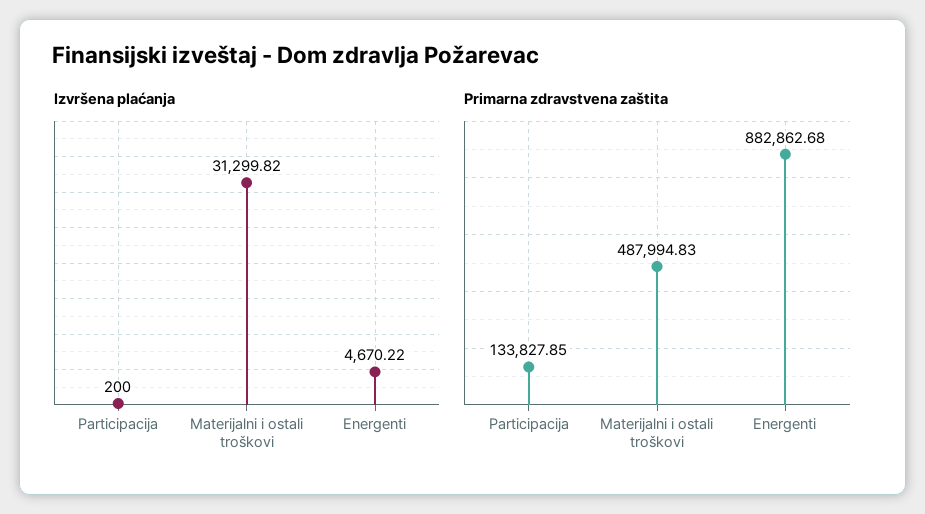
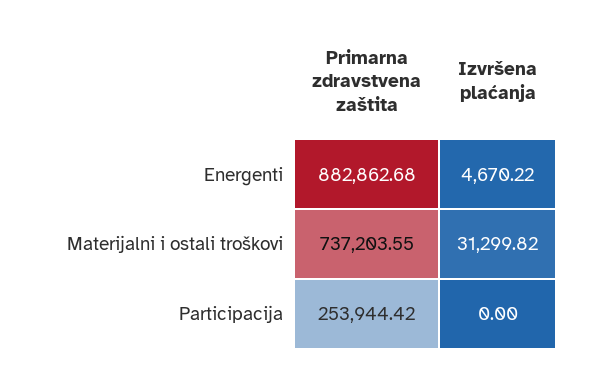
  {
    "Izvršena plaćanja": {
-     "Participacija": 200,
+     "Participacija": 0,
      "Materijalni i ostali troškovi": 31299.82,
      "Energenti": 4670.22
    },
    "Primarna zdravstvena zaštita": {
-     "Participacija": 133827.85,
+     "Participacija": 253944.42,
-     "Materijalni i ostali troškovi": 487994.83,
+     "Materijalni i ostali troškovi": 737203.55,
      "Energenti": 882862.68
    }
  }

